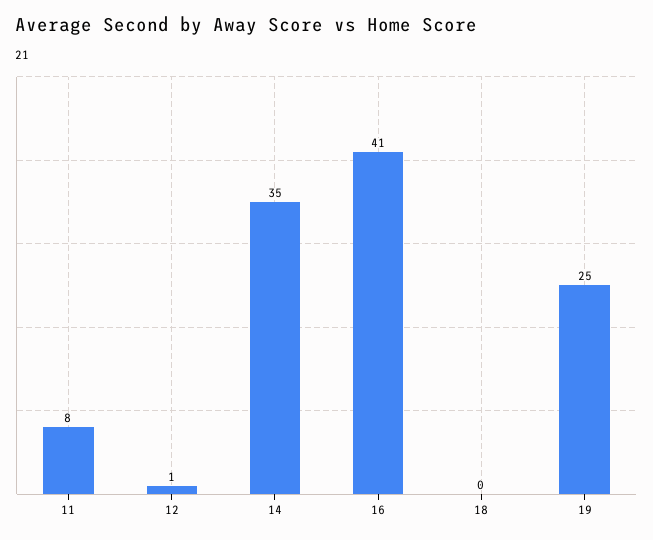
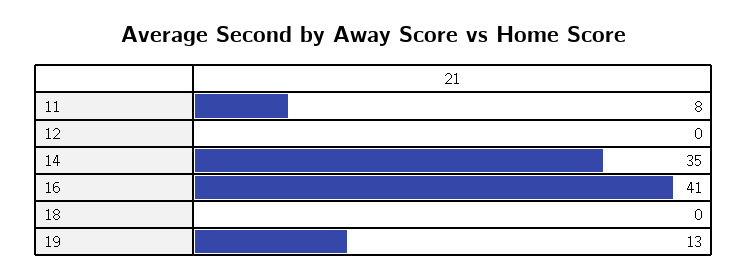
  {
    "11": 8,
-   "12": 1,
+   "12": 0,
    "14": 35,
    "16": 41,
    "18": 0,
-   "19": 25
+   "19": 13
  }

